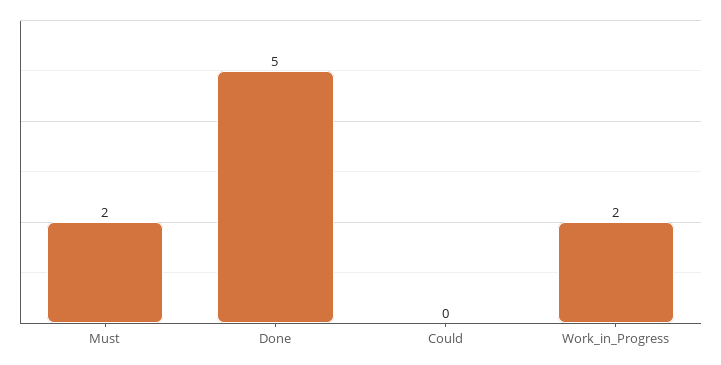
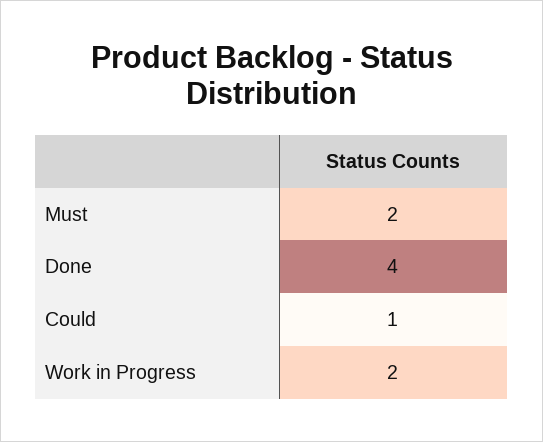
  {
    "Must": 2,
-   "Done": 5,
+   "Done": 4,
-   "Could": 0,
+   "Could": 1,
    "Work_in_Progress": 2
  }

